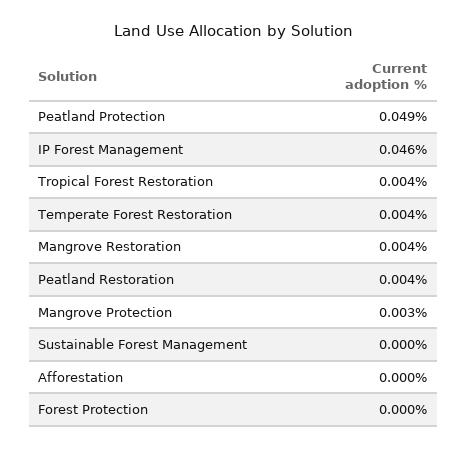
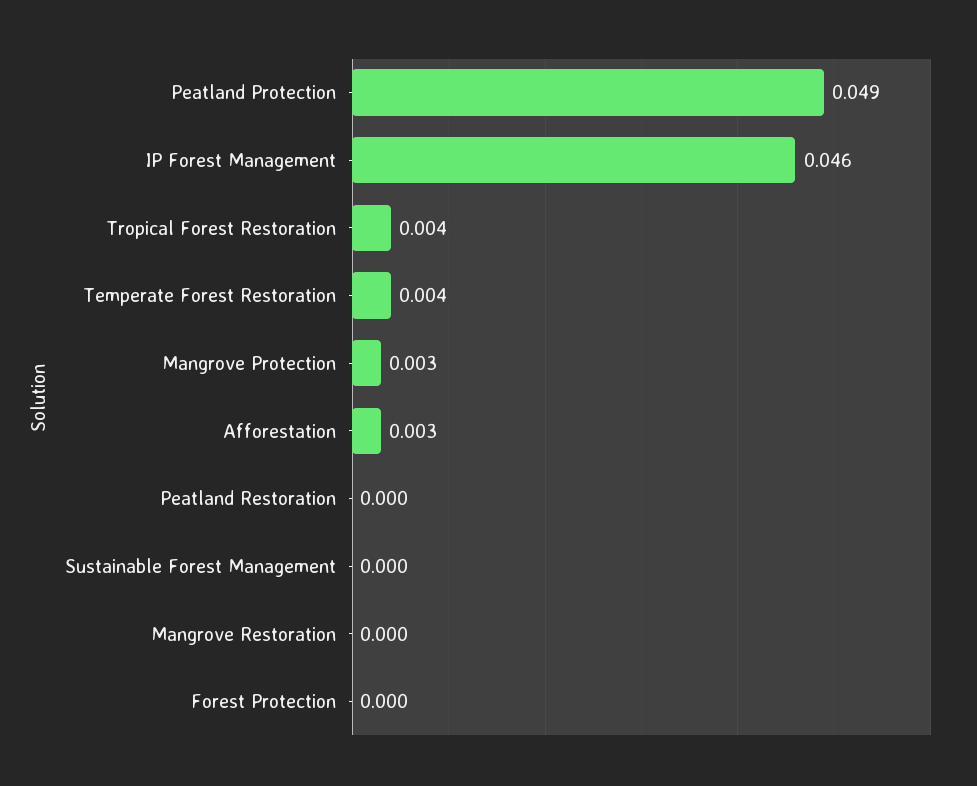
  {
    "Peatland Protection": 0.049,
    "IP Forest Management": 0.046,
    "Tropical Forest Restoration": 0.004,
    "Temperate Forest Restoration": 0.004,
-   "Mangrove Restoration": 0.004,
+   "Mangrove Restoration": 0,
-   "Peatland Restoration": 0.004,
+   "Peatland Restoration": 0,
    "Mangrove Protection": 0.003,
    "Sustainable Forest Management": 0,
-   "Afforestation": 0,
+   "Afforestation": 0.003,
    "Forest Protection": 0
  }

